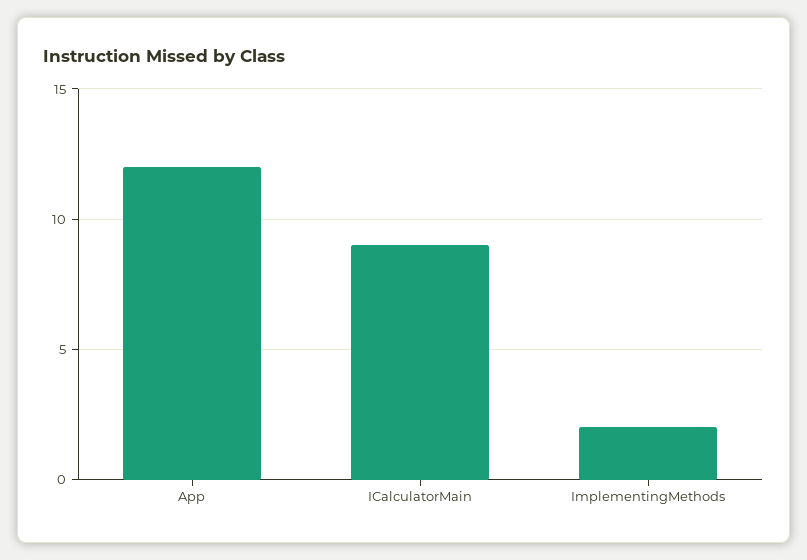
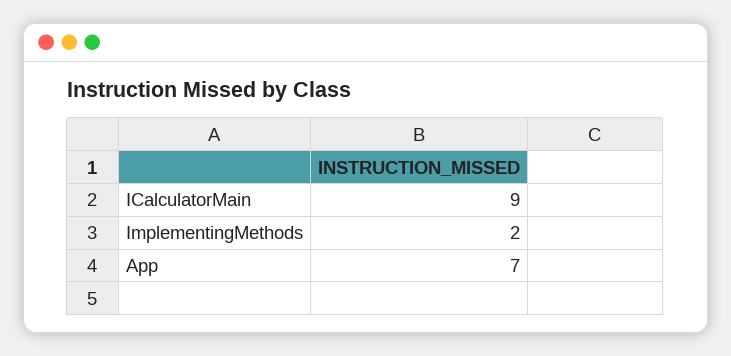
  {
-   "App": 12,
+   "App": 7,
    "ICalculatorMain": 9,
    "ImplementingMethods": 2
  }

